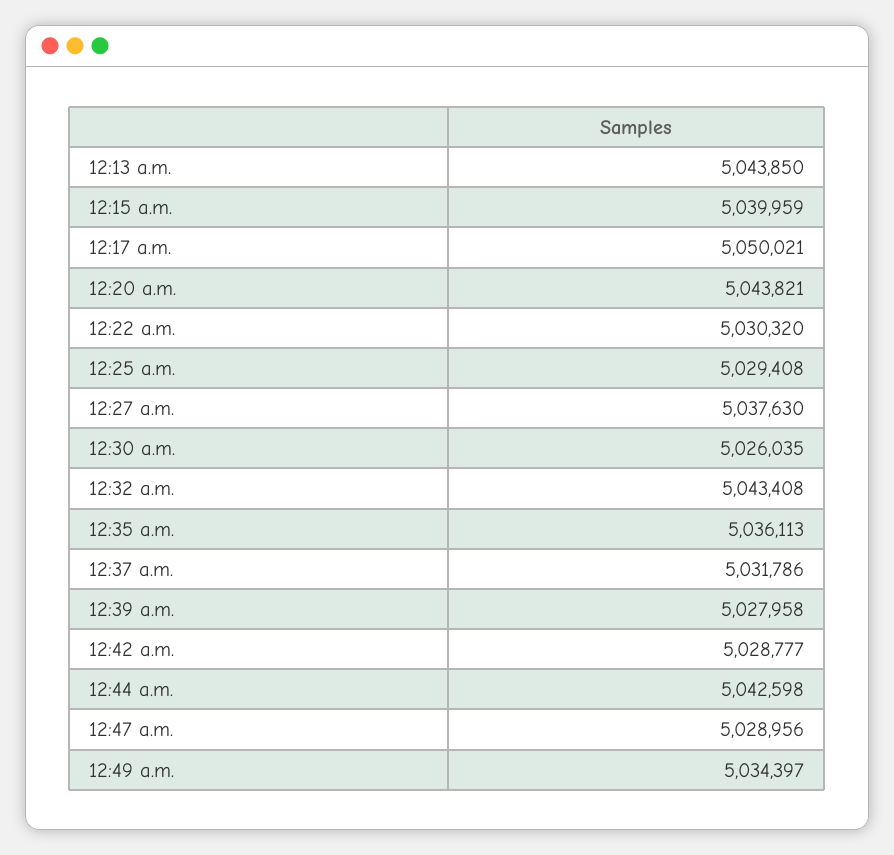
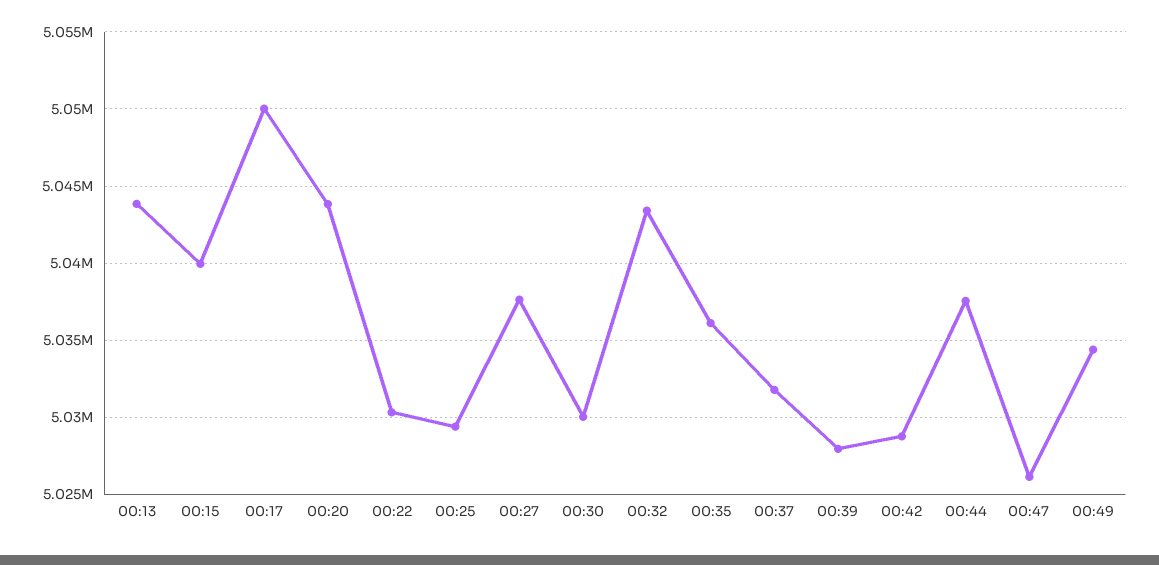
  {
    "12:13 a.m.": 5043850,
    "12:15 a.m.": 5039959,
    "12:17 a.m.": 5050021,
    "12:20 a.m.": 5043821,
    "12:22 a.m.": 5030320,
    "12:25 a.m.": 5029408,
    "12:27 a.m.": 5037630,
-   "12:30 a.m.": 5026035,
+   "12:30 a.m.": 5030000,
    "12:32 a.m.": 5043408,
    "12:35 a.m.": 5036113,
    "12:37 a.m.": 5031786,
    "12:39 a.m.": 5027958,
    "12:42 a.m.": 5028777,
-   "12:44 a.m.": 5042598,
+   "12:44 a.m.": 5037500,
-   "12:47 a.m.": 5028956,
+   "12:47 a.m.": 5026000,
    "12:49 a.m.": 5034397
  }

